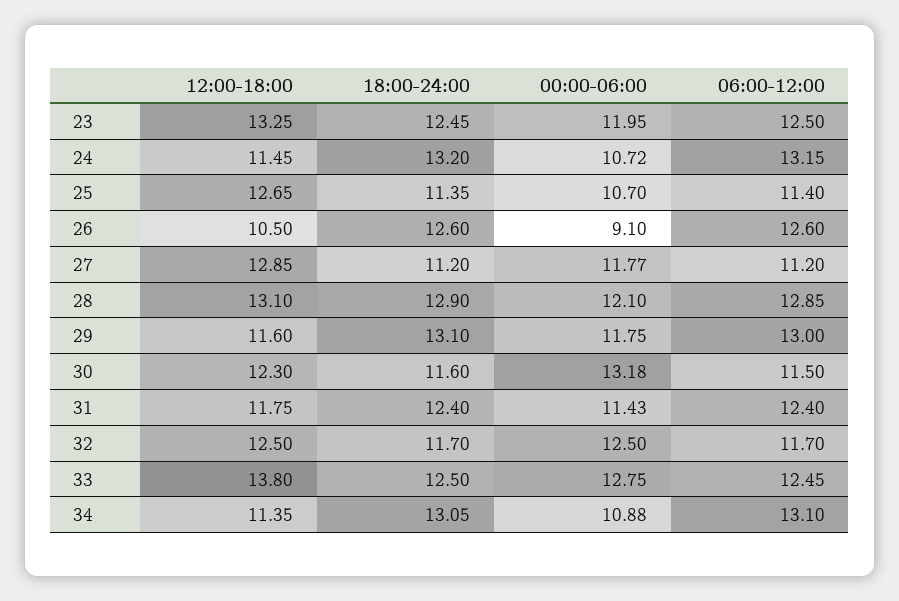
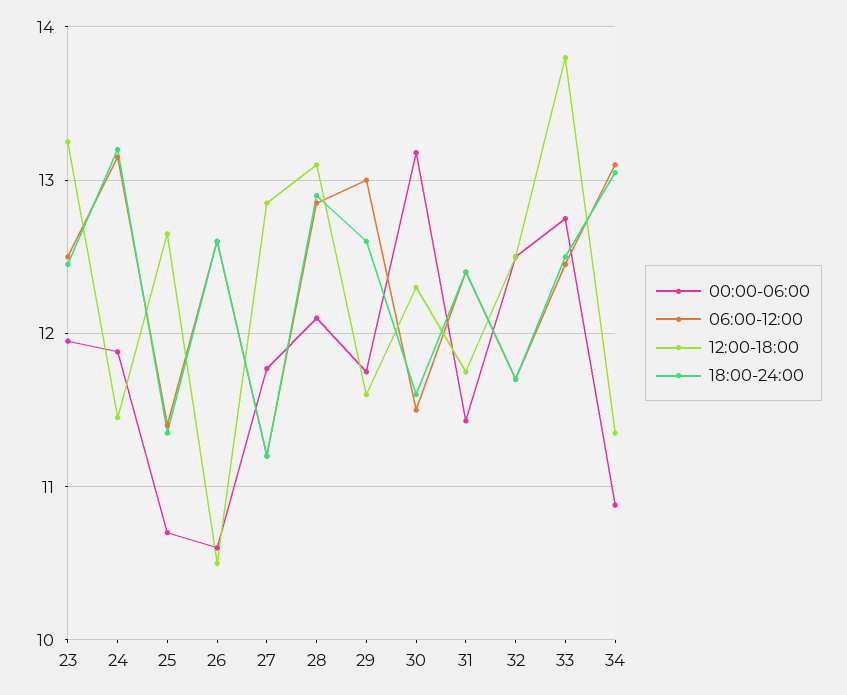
  {
    "12:00-18:00": {
      "23": 13.25,
      "24": 11.45,
      "25": 12.65,
      "26": 10.5,
      "27": 12.85,
      "28": 13.1,
      "29": 11.6,
      "30": 12.3,
      "31": 11.75,
      "32": 12.5,
      "33": 13.8,
      "34": 11.35
    },
    "18:00-24:00": {
      "23": 12.45,
      "24": 13.2,
      "25": 11.35,
      "26": 12.6,
      "27": 11.2,
      "28": 12.9,
-     "29": 13.1,
+     "29": 12.6,
      "30": 11.6,
      "31": 12.4,
      "32": 11.7,
      "33": 12.5,
      "34": 13.05
    },
    "00:00-06:00": {
      "23": 11.95,
-     "24": 10.72,
+     "24": 11.9,
      "25": 10.7,
-     "26": 9.1,
+     "26": 10.6,
      "27": 11.77,
      "28": 12.1,
      "29": 11.75,
      "30": 13.18,
      "31": 11.43,
      "32": 12.5,
      "33": 12.75,
      "34": 10.88
    },
    "06:00-12:00": {
      "23": 12.5,
      "24": 13.15,
      "25": 11.4,
      "26": 12.6,
      "27": 11.2,
      "28": 12.85,
      "29": 13,
      "30": 11.5,
      "31": 12.4,
      "32": 11.7,
      "33": 12.45,
      "34": 13.1
    }
  }

